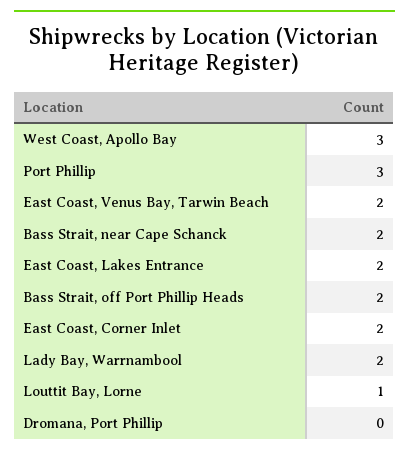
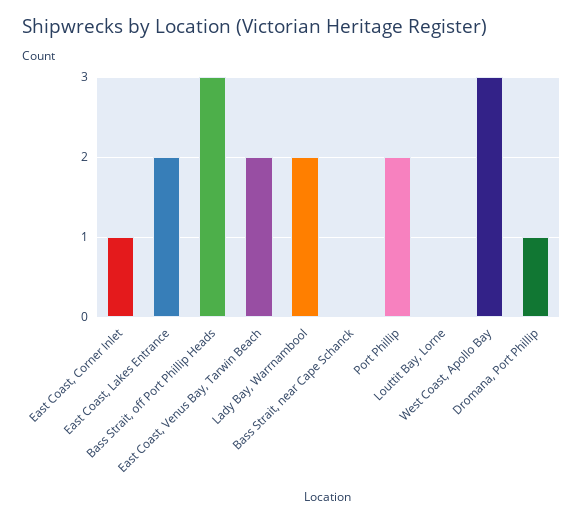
  {
    "West Coast, Apollo Bay": 3,
-   "Port Phillip": 3,
+   "Port Phillip": 2,
    "East Coast, Venus Bay, Tarwin Beach": 2,
-   "Bass Strait, near Cape Schanck": 2,
+   "Bass Strait, near Cape Schanck": 0,
    "East Coast, Lakes Entrance": 2,
-   "Bass Strait, off Port Phillip Heads": 2,
+   "Bass Strait, off Port Phillip Heads": 3,
-   "East Coast, Corner Inlet": 2,
+   "East Coast, Corner Inlet": 1,
    "Lady Bay, Warrnambool": 2,
-   "Louttit Bay, Lorne": 1,
+   "Louttit Bay, Lorne": 0,
-   "Dromana, Port Phillip": 0
+   "Dromana, Port Phillip": 1
  }

